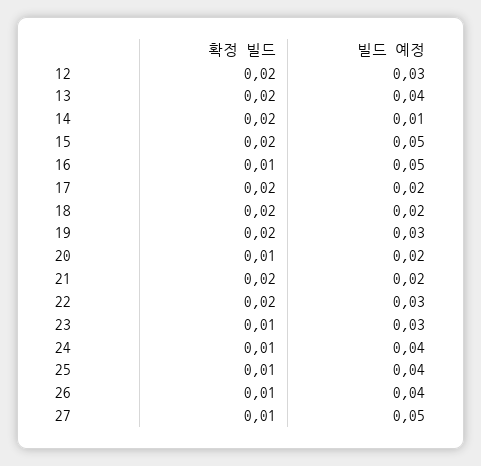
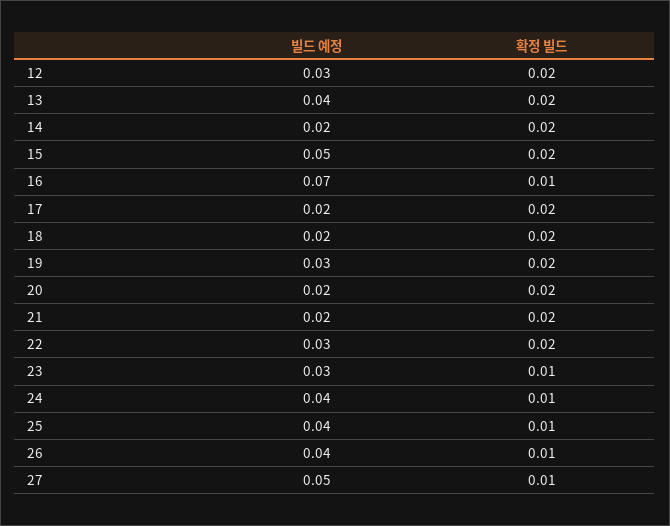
  {
    "확정 빌드": {
      "12": 0.02,
      "13": 0.02,
      "14": 0.02,
      "15": 0.02,
      "16": 0.01,
      "17": 0.02,
      "18": 0.02,
      "19": 0.02,
-     "20": 0.01,
+     "20": 0.02,
      "21": 0.02,
      "22": 0.02,
      "23": 0.01,
      "24": 0.01,
      "25": 0.01,
      "26": 0.01,
      "27": 0.01
    },
    "빌드 예정": {
      "12": 0.03,
      "13": 0.04,
-     "14": 0.01,
+     "14": 0.02,
      "15": 0.05,
-     "16": 0.05,
+     "16": 0.07,
      "17": 0.02,
      "18": 0.02,
      "19": 0.03,
      "20": 0.02,
      "21": 0.02,
      "22": 0.03,
      "23": 0.03,
      "24": 0.04,
      "25": 0.04,
      "26": 0.04,
      "27": 0.05
    }
  }

